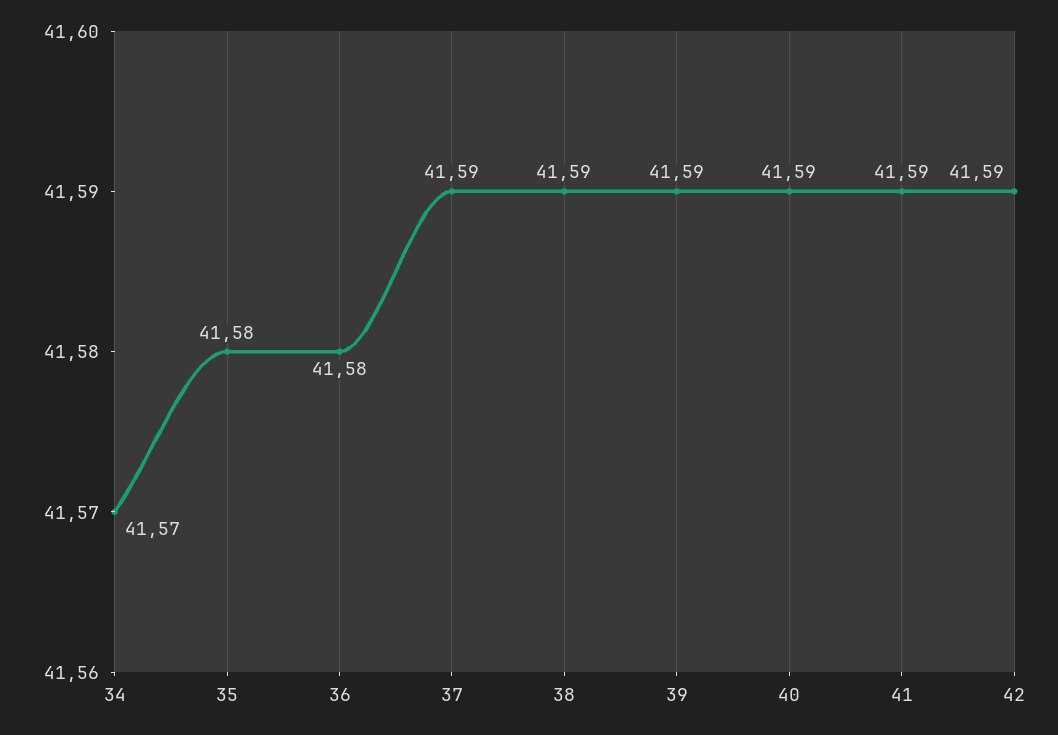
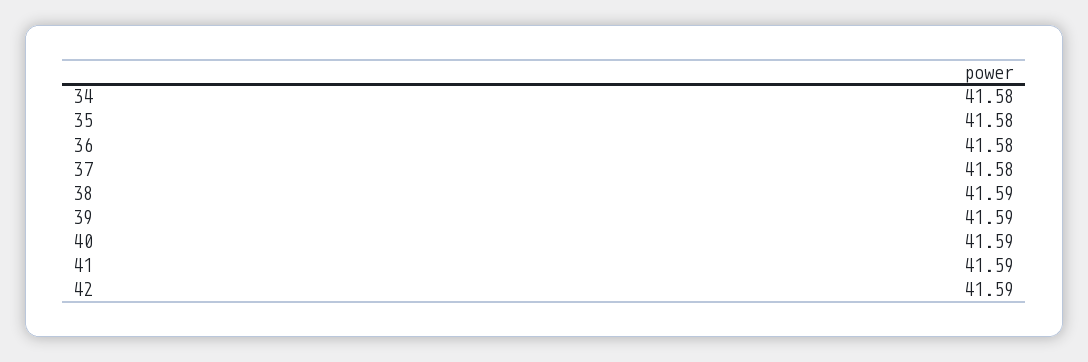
  {
-   "34": 41.57,
+   "34": 41.58,
    "35": 41.58,
    "36": 41.58,
-   "37": 41.59,
+   "37": 41.58,
    "38": 41.59,
    "39": 41.59,
    "40": 41.59,
    "41": 41.59,
    "42": 41.59
  }

